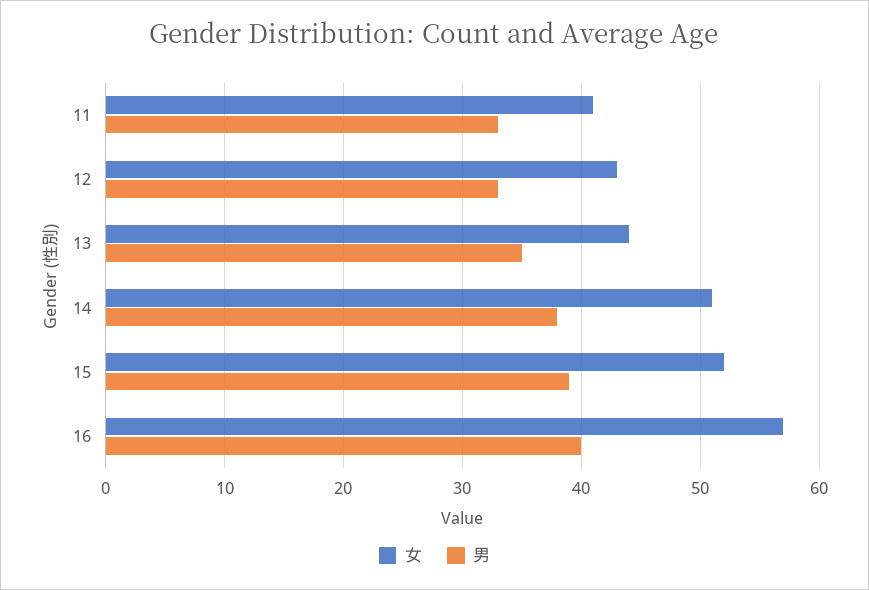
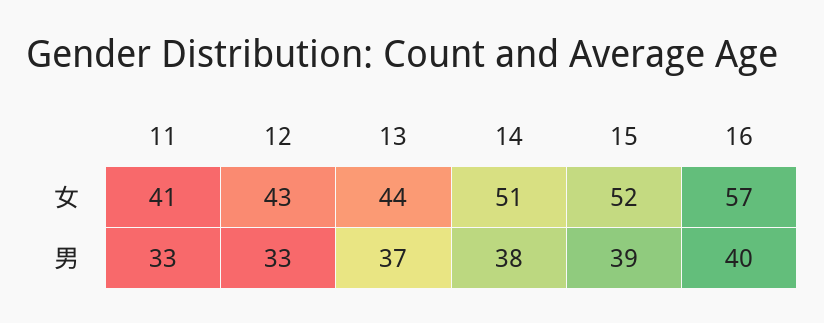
  {
    "女": {
      "11": 41,
      "12": 43,
      "13": 44,
      "14": 51,
      "15": 52,
      "16": 57
    },
    "男": {
      "11": 33,
      "12": 33,
-     "13": 35,
+     "13": 37,
      "14": 38,
      "15": 39,
      "16": 40
    }
  }

